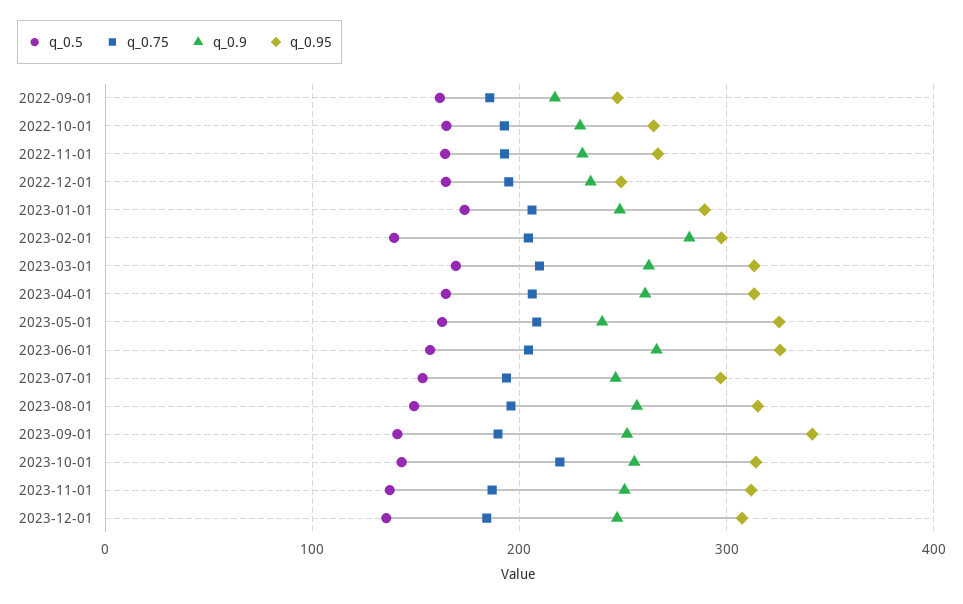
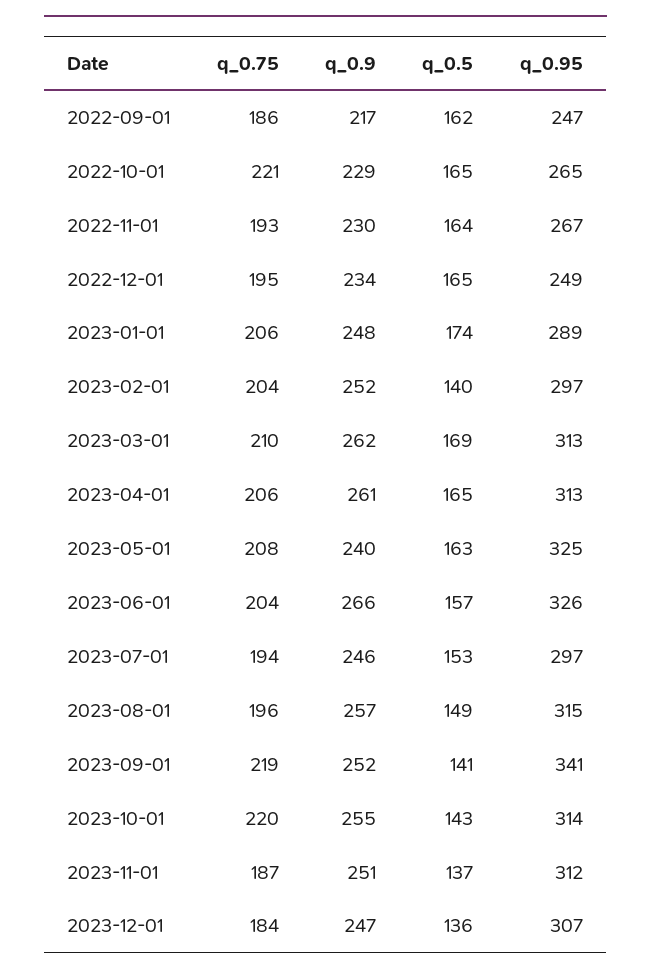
  {
    "q_0.5": {
      "2022-09-01": 162,
      "2022-10-01": 165,
      "2022-11-01": 164,
      "2022-12-01": 165,
      "2023-01-01": 174,
      "2023-02-01": 140,
      "2023-03-01": 169,
      "2023-04-01": 165,
      "2023-05-01": 163,
      "2023-06-01": 157,
      "2023-07-01": 153,
      "2023-08-01": 149,
      "2023-09-01": 141,
      "2023-10-01": 143,
      "2023-11-01": 137,
      "2023-12-01": 136
    },
    "q_0.75": {
      "2022-09-01": 186,
-     "2022-10-01": 190,
+     "2022-10-01": 221,
      "2022-11-01": 193,
      "2022-12-01": 195,
      "2023-01-01": 206,
      "2023-02-01": 204,
      "2023-03-01": 210,
      "2023-04-01": 206,
      "2023-05-01": 208,
      "2023-06-01": 204,
      "2023-07-01": 194,
      "2023-08-01": 196,
-     "2023-09-01": 190,
+     "2023-09-01": 219,
      "2023-10-01": 220,
      "2023-11-01": 187,
      "2023-12-01": 184
    },
    "q_0.9": {
      "2022-09-01": 217,
      "2022-10-01": 229,
      "2022-11-01": 230,
      "2022-12-01": 234,
      "2023-01-01": 248,
-     "2023-02-01": 280,
+     "2023-02-01": 252,
      "2023-03-01": 262,
      "2023-04-01": 261,
      "2023-05-01": 240,
      "2023-06-01": 266,
      "2023-07-01": 246,
      "2023-08-01": 257,
      "2023-09-01": 252,
      "2023-10-01": 255,
      "2023-11-01": 251,
      "2023-12-01": 247
    },
    "q_0.95": {
      "2022-09-01": 247,
      "2022-10-01": 265,
      "2022-11-01": 267,
      "2022-12-01": 249,
      "2023-01-01": 289,
      "2023-02-01": 297,
      "2023-03-01": 313,
      "2023-04-01": 313,
      "2023-05-01": 325,
      "2023-06-01": 326,
      "2023-07-01": 297,
      "2023-08-01": 315,
      "2023-09-01": 341,
      "2023-10-01": 314,
      "2023-11-01": 312,
      "2023-12-01": 307
    }
  }

